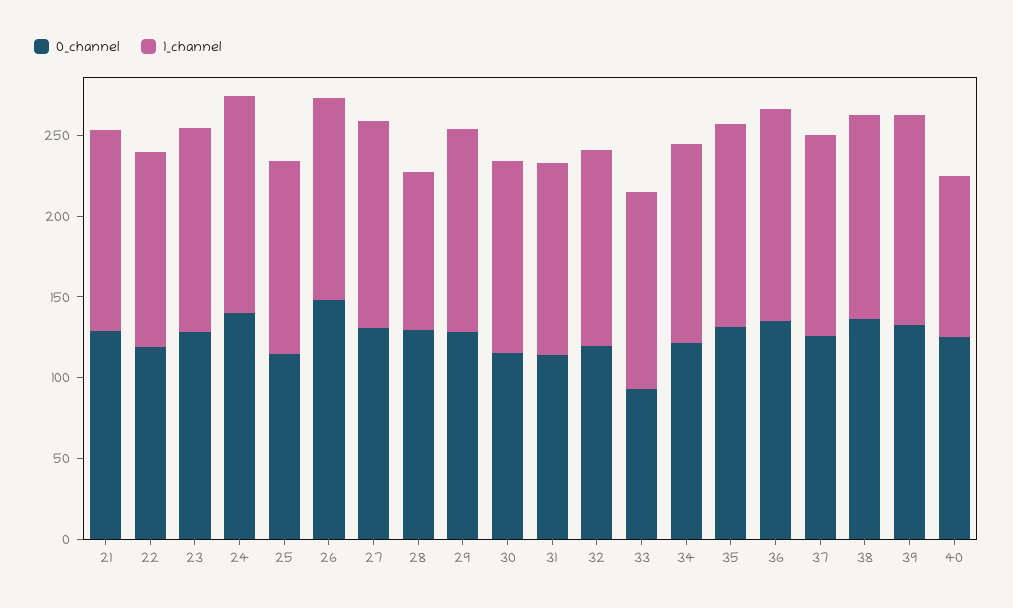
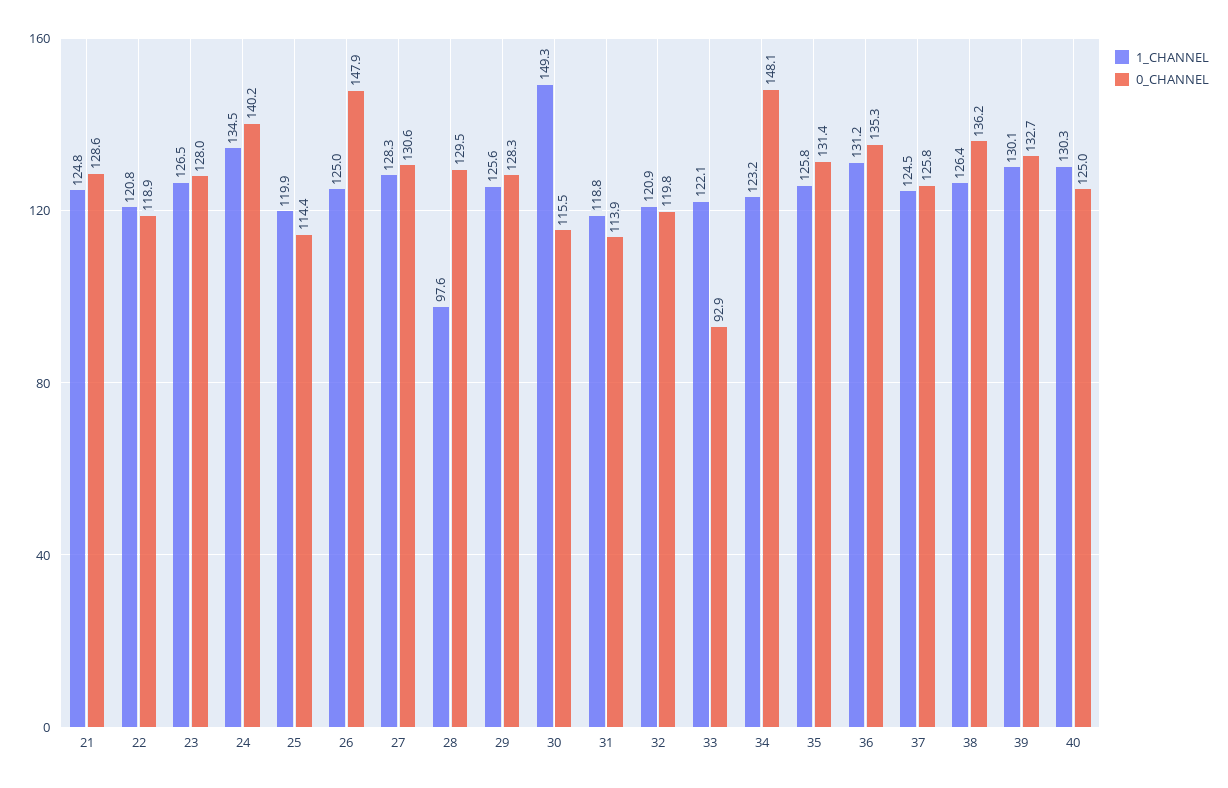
  {
    "0_channel": {
      "21": 128.6,
      "22": 118.9,
      "23": 128,
      "24": 140.2,
      "25": 114.4,
      "26": 147.9,
      "27": 130.6,
      "28": 129.5,
      "29": 128.3,
      "30": 115.5,
      "31": 113.9,
      "32": 119.8,
      "33": 92.9,
-     "34": 120,
+     "34": 148.1,
      "35": 131.4,
      "36": 135.3,
      "37": 125.8,
      "38": 136.2,
      "39": 132.7,
      "40": 125
    },
    "1_channel": {
      "21": 124.8,
      "22": 120.8,
      "23": 126.5,
      "24": 134.5,
      "25": 119.9,
      "26": 125,
      "27": 128.3,
      "28": 97.6,
      "29": 125.6,
-     "30": 120,
+     "30": 149.3,
      "31": 118.8,
      "32": 120.9,
      "33": 122.1,
      "34": 123.2,
      "35": 125.8,
      "36": 131.2,
      "37": 124.5,
      "38": 126.4,
      "39": 130.1,
-     "40": 100
+     "40": 130.3
    }
  }

